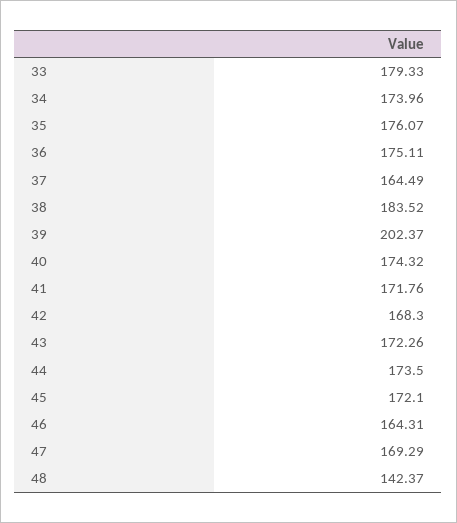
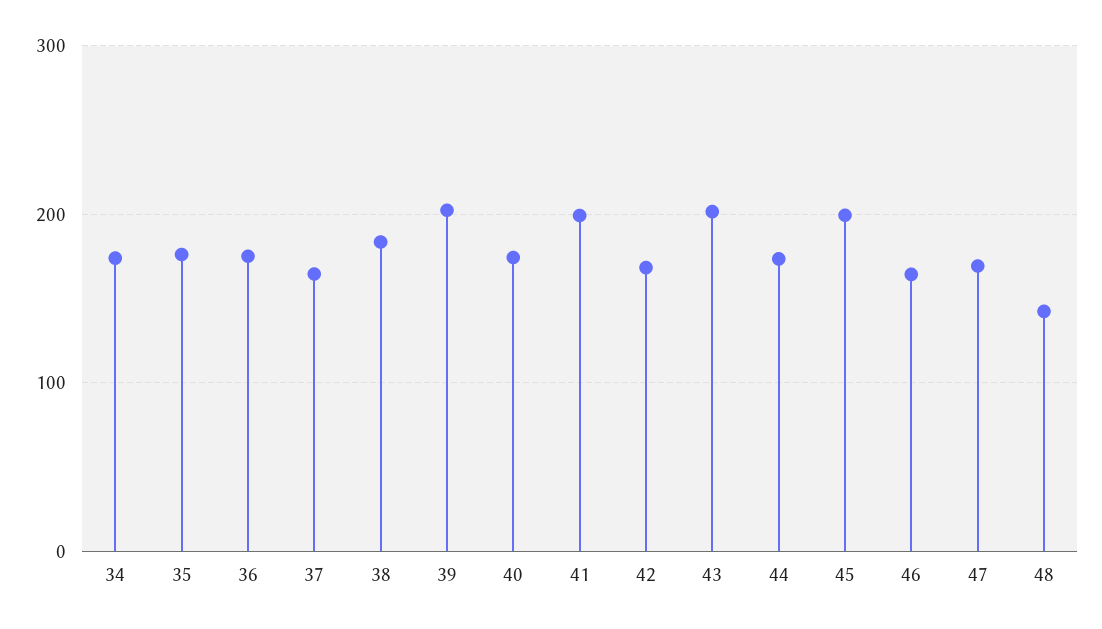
  {
-   "33": 179.33,
    "34": 173.96,
    "35": 176.07,
    "36": 175.11,
    "37": 164.49,
    "38": 183.52,
    "39": 202.37,
    "40": 174.32,
-   "41": 171.76,
+   "41": 200,
    "42": 168.3,
-   "43": 172.26,
+   "43": 200,
    "44": 173.5,
-   "45": 172.1,
+   "45": 200,
    "46": 164.31,
    "47": 169.29,
    "48": 142.37
  }

